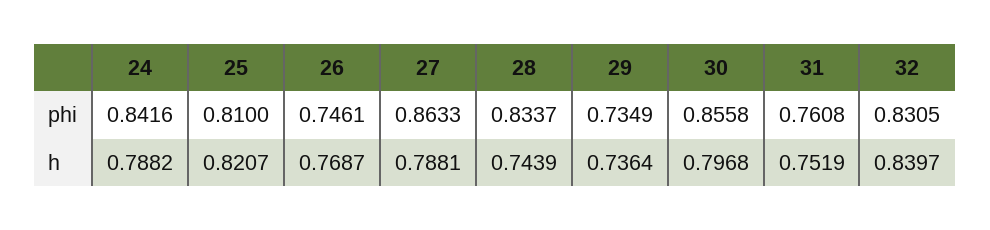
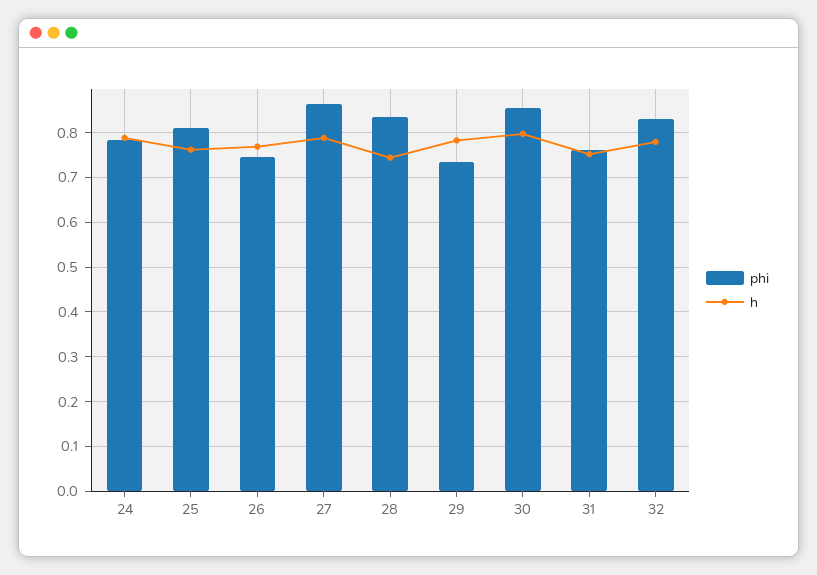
  {
    "phi": {
-     "24": 0.8416,
+     "24": 0.78,
      "25": 0.81,
      "26": 0.7461,
      "27": 0.8633,
      "28": 0.8337,
      "29": 0.7349,
      "30": 0.8558,
      "31": 0.7608,
      "32": 0.8305
    },
    "h": {
      "24": 0.7882,
-     "25": 0.8207,
+     "25": 0.76,
      "26": 0.7687,
      "27": 0.7881,
      "28": 0.7439,
-     "29": 0.7364,
+     "29": 0.78,
      "30": 0.7968,
      "31": 0.7519,
-     "32": 0.8397
+     "32": 0.78
    }
  }

